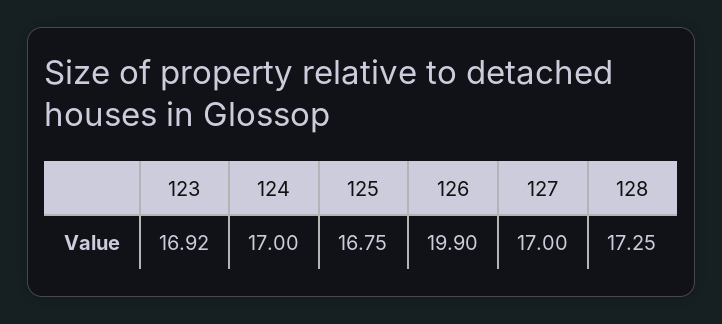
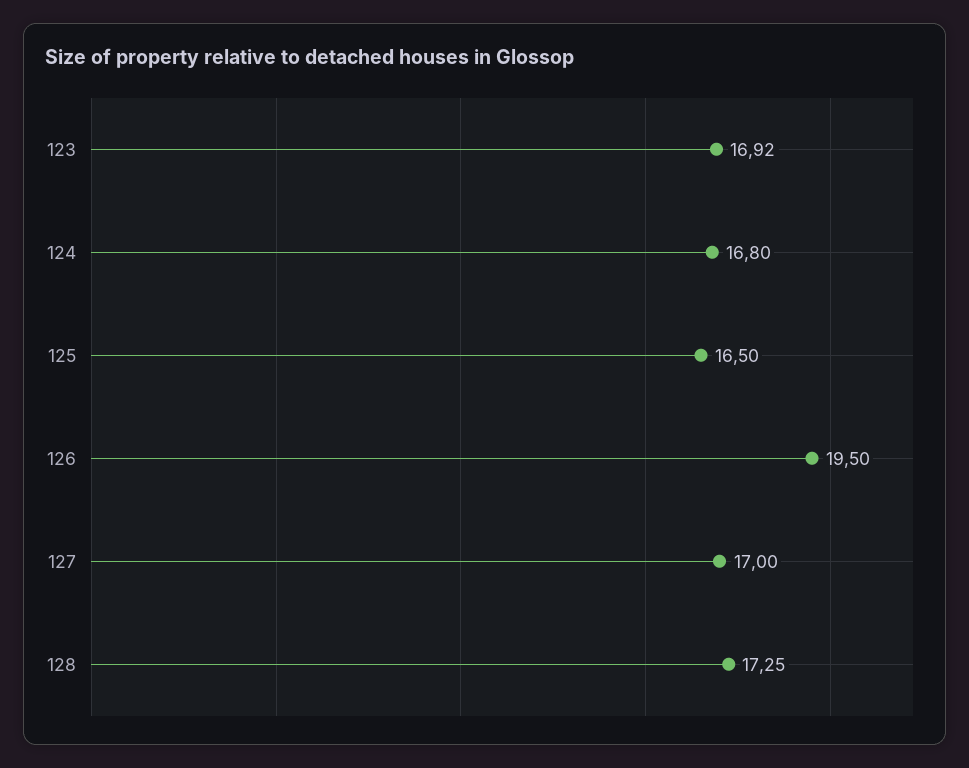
  {
    "123": 16.92,
-   "124": 17,
+   "124": 16.8,
-   "125": 16.75,
+   "125": 16.5,
-   "126": 19.9,
+   "126": 19.5,
    "127": 17,
    "128": 17.25
  }

